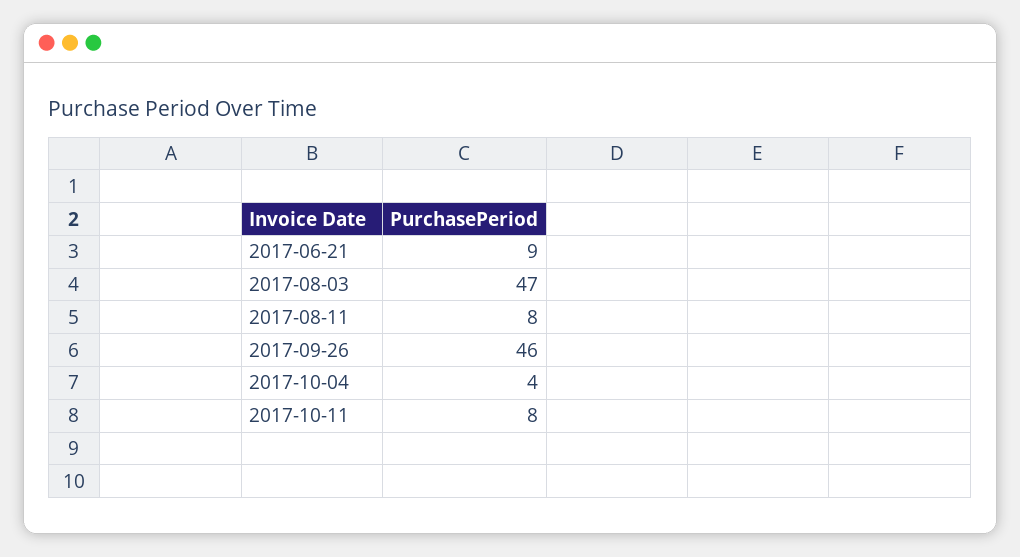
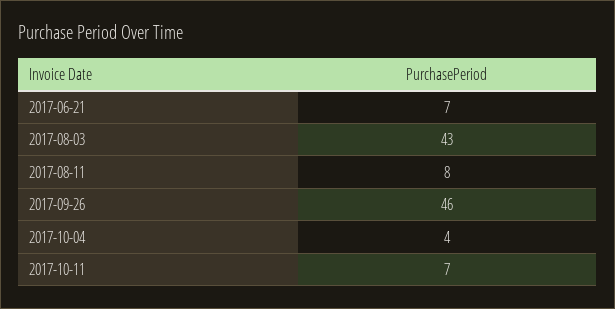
  {
-   "2017-06-21": 9,
+   "2017-06-21": 7,
-   "2017-08-03": 47,
+   "2017-08-03": 43,
    "2017-08-11": 8,
    "2017-09-26": 46,
    "2017-10-04": 4,
-   "2017-10-11": 8
+   "2017-10-11": 7
  }

